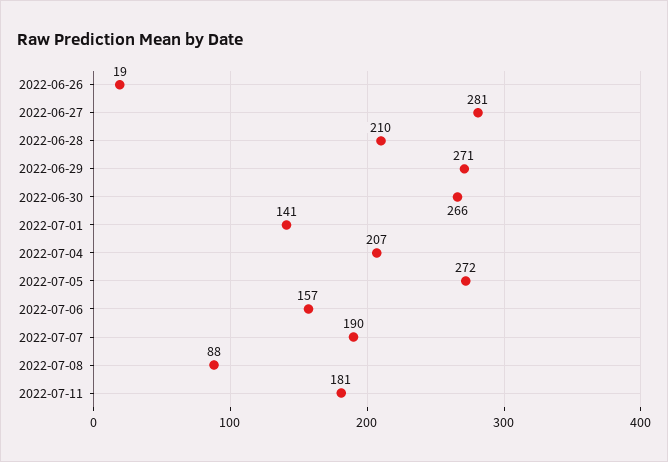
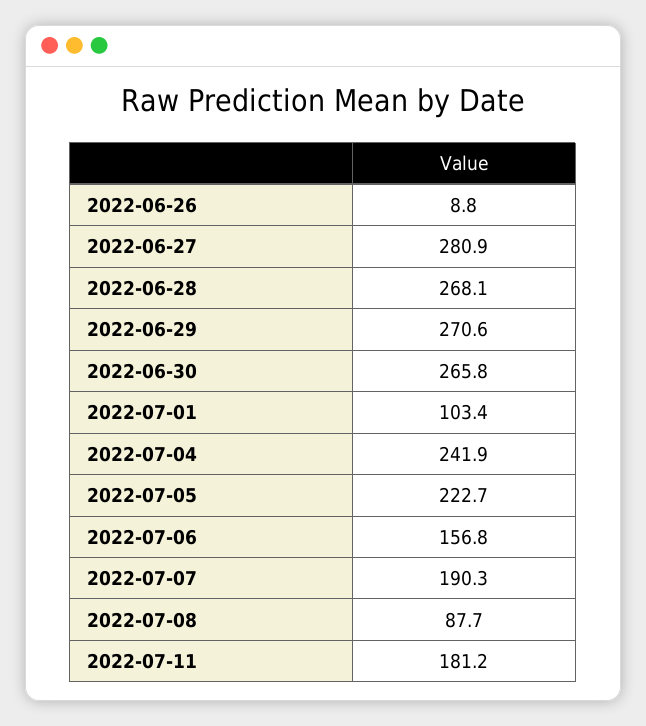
  {
-   "2022-06-26": 19,
+   "2022-06-26": 8.8,
    "2022-06-27": 280.9,
-   "2022-06-28": 210,
+   "2022-06-28": 268.1,
    "2022-06-29": 270.6,
    "2022-06-30": 265.8,
-   "2022-07-01": 141,
+   "2022-07-01": 103.4,
-   "2022-07-04": 207,
+   "2022-07-04": 241.9,
-   "2022-07-05": 272,
+   "2022-07-05": 222.7,
    "2022-07-06": 156.8,
    "2022-07-07": 190.3,
    "2022-07-08": 87.7,
    "2022-07-11": 181.2
  }

